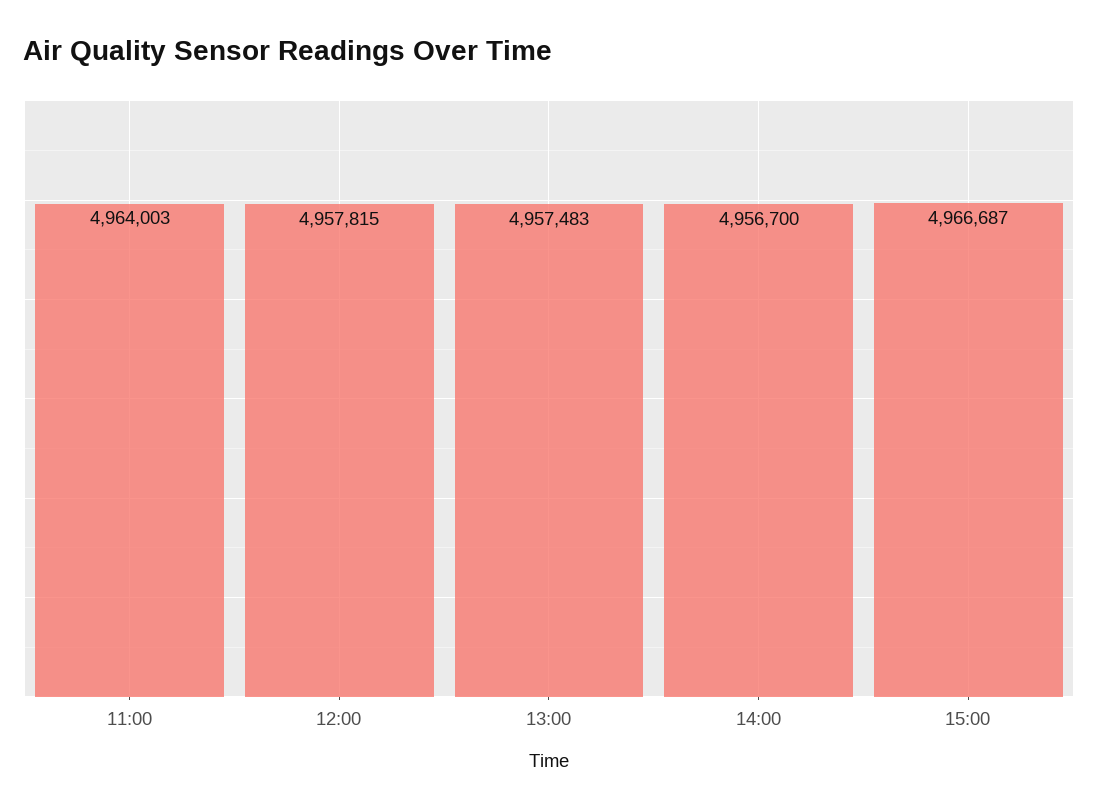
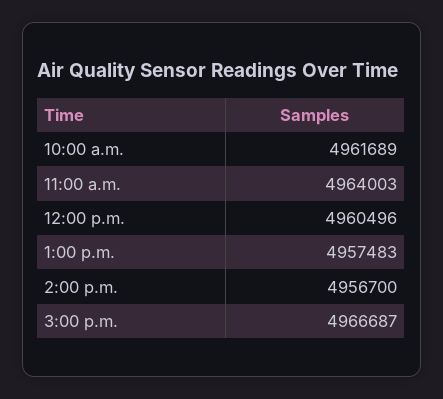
  {
    "11:00": 4964003,
-   "12:00": 4957815,
+   "12:00": 4960496,
    "13:00": 4957483,
    "14:00": 4956700,
-   "15:00": 4966687
+   "15:00": 4966687,
+   "10:00 a.m.": 4961689
  }

